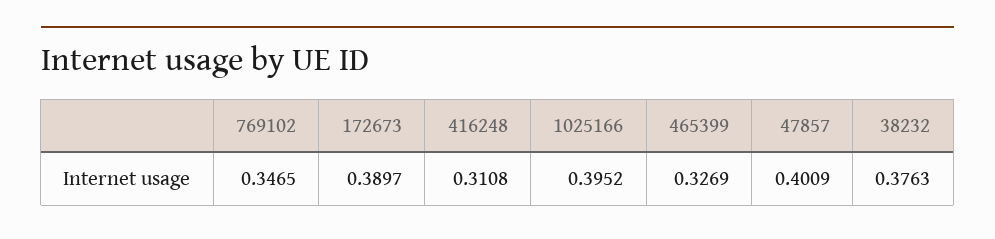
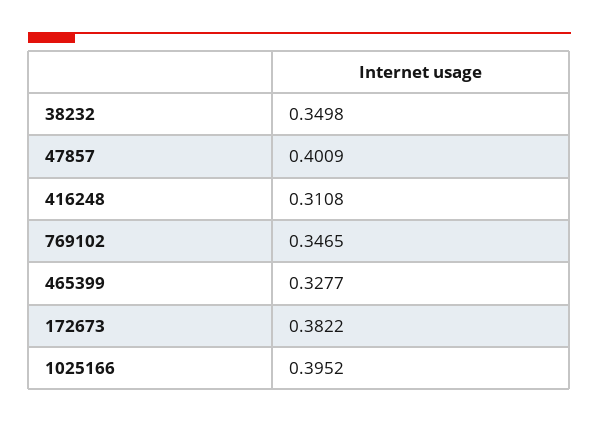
  {
    "769102": 0.3465,
-   "172673": 0.3897,
+   "172673": 0.3822,
    "416248": 0.3108,
    "1025166": 0.3952,
-   "465399": 0.3269,
+   "465399": 0.3277,
    "47857": 0.4009,
-   "38232": 0.3763
+   "38232": 0.3498
  }

